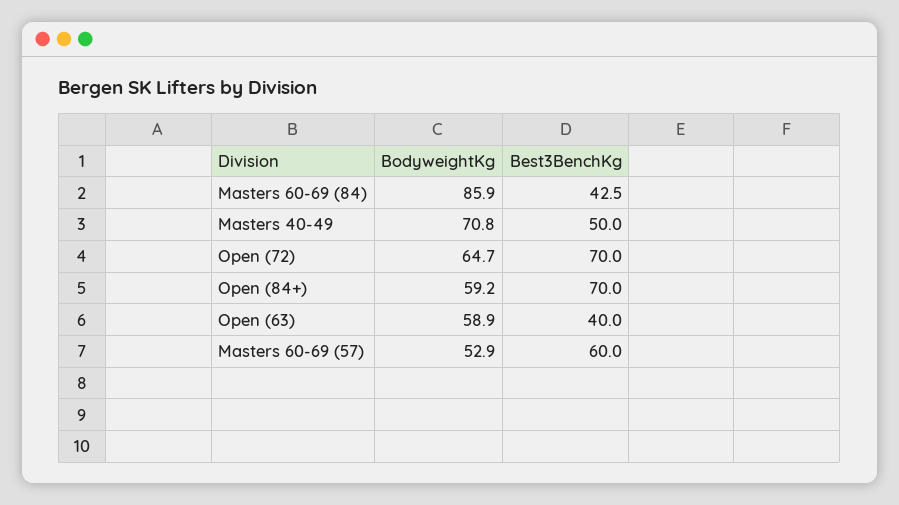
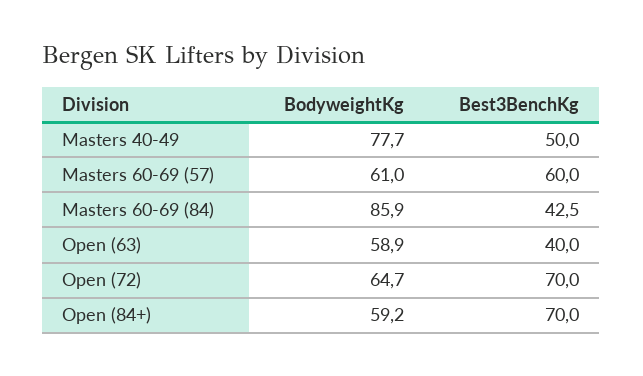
  {
    "BodyweightKg": {
      "Masters 60-69 (84)": 85.9,
-     "Masters 40-49": 70.8,
+     "Masters 40-49": 77.7,
      "Open (72)": 64.7,
      "Open (84+)": 59.2,
      "Open (63)": 58.9,
-     "Masters 60-69 (57)": 52.9
+     "Masters 60-69 (57)": 61
    },
    "Best3BenchKg": {
      "Masters 60-69 (84)": 42.5,
      "Masters 40-49": 50,
      "Open (72)": 70,
      "Open (84+)": 70,
      "Open (63)": 40,
      "Masters 60-69 (57)": 60
    }
  }

